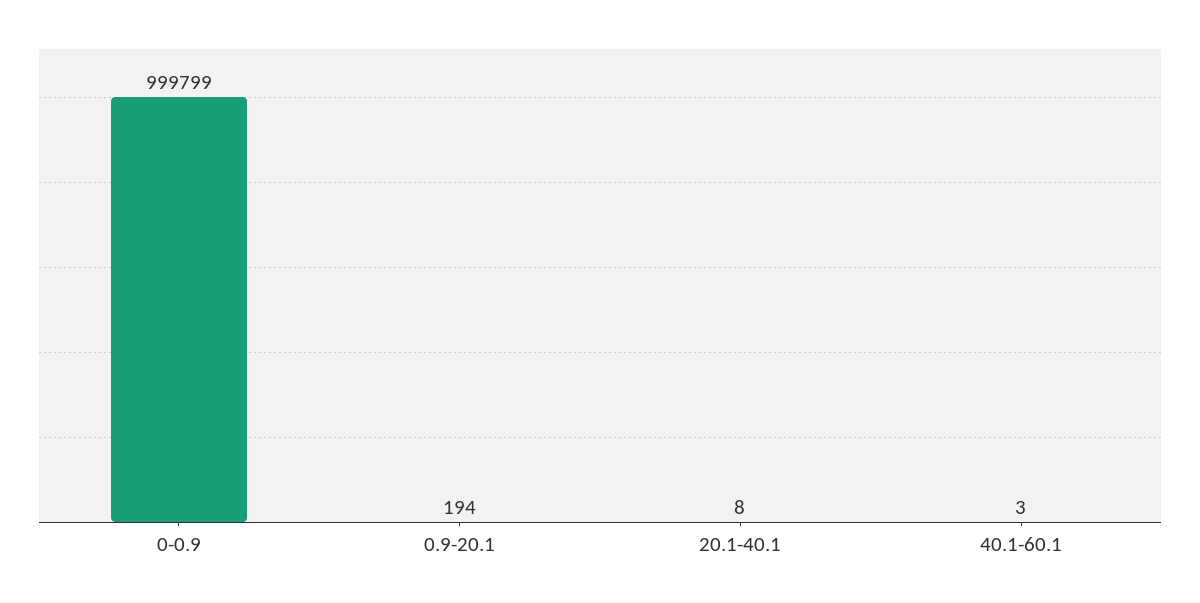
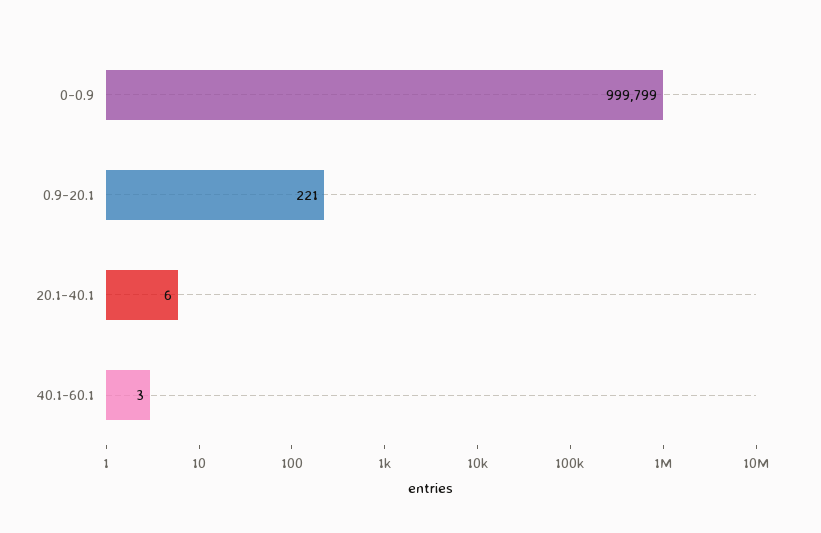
  {
    "0-0.9": 999799,
-   "0.9-20.1": 194,
+   "0.9-20.1": 221,
-   "20.1-40.1": 8,
+   "20.1-40.1": 6,
    "40.1-60.1": 3
  }

